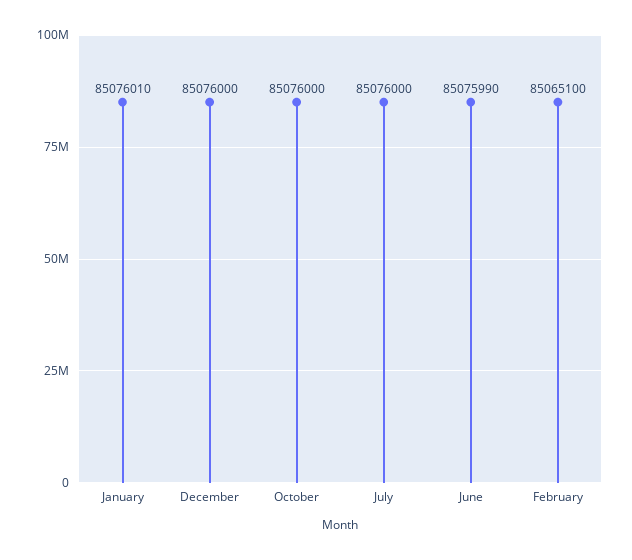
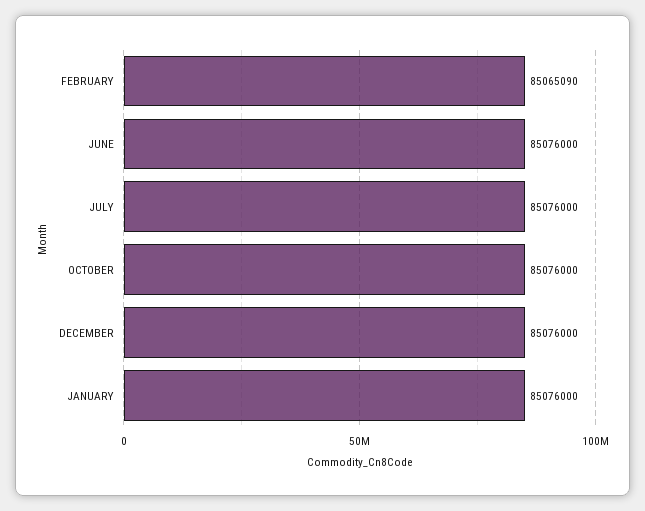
  {
-   "January": 85076010,
+   "January": 85076000,
    "December": 85076000,
    "October": 85076000,
    "July": 85076000,
-   "June": 85075990,
+   "June": 85076000,
-   "February": 85065100
+   "February": 85065090
  }

